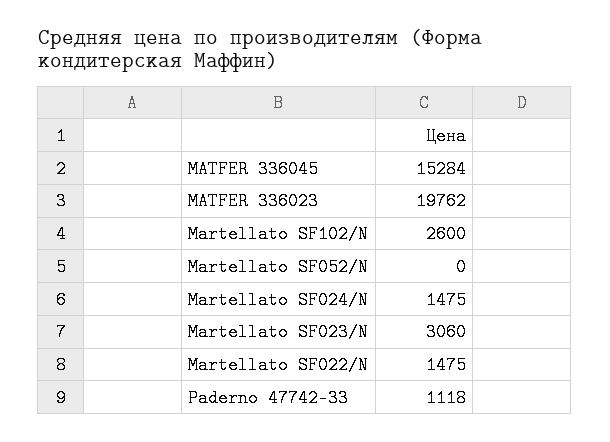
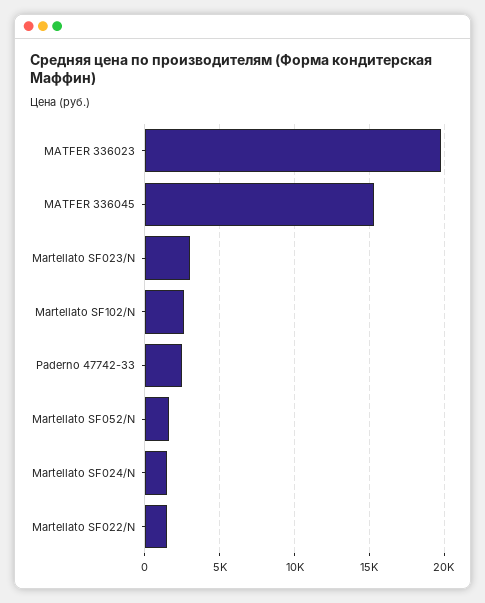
  {
    "MATFER 336045": 15284,
    "MATFER 336023": 19762,
    "Martellato SF102/N": 2600,
-   "Martellato SF052/N": 0,
+   "Martellato SF052/N": 1500,
    "Martellato SF024/N": 1475,
    "Martellato SF023/N": 3060,
    "Martellato SF022/N": 1475,
-   "Paderno 47742-33": 1118
+   "Paderno 47742-33": 2500
  }

